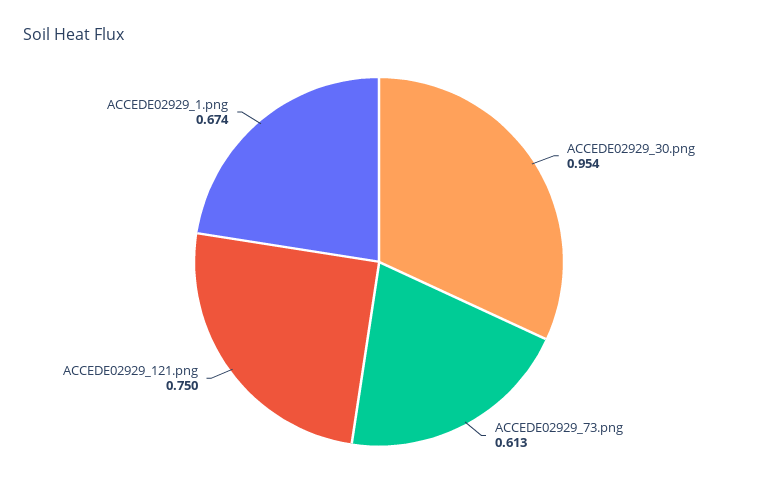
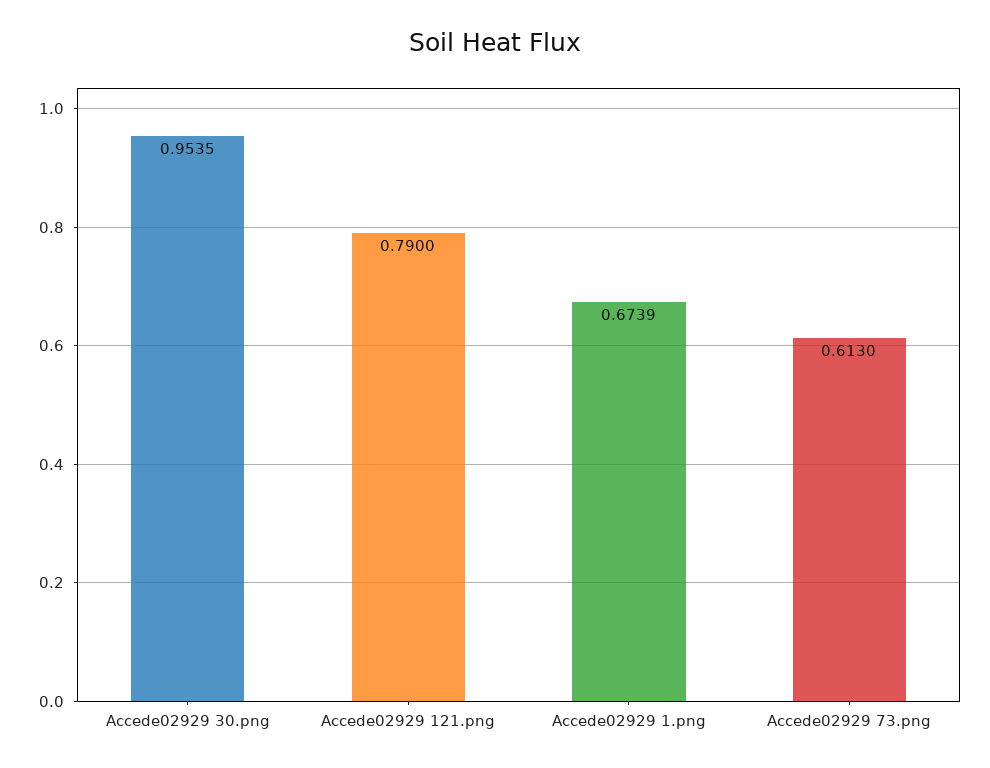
  {
    "ACCEDE02929_30.png": 0.9535,
    "ACCEDE02929_73.png": 0.613,
-   "ACCEDE02929_121.png": 0.75,
+   "ACCEDE02929_121.png": 0.79,
    "ACCEDE02929_1.png": 0.6739
  }

